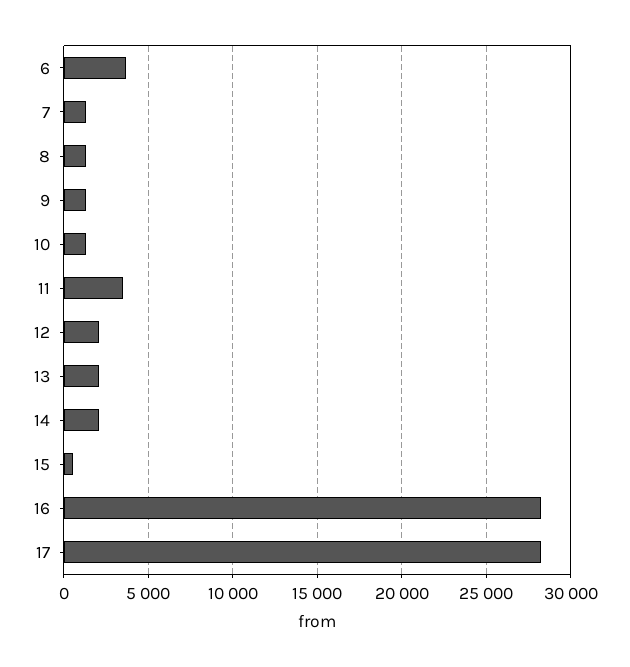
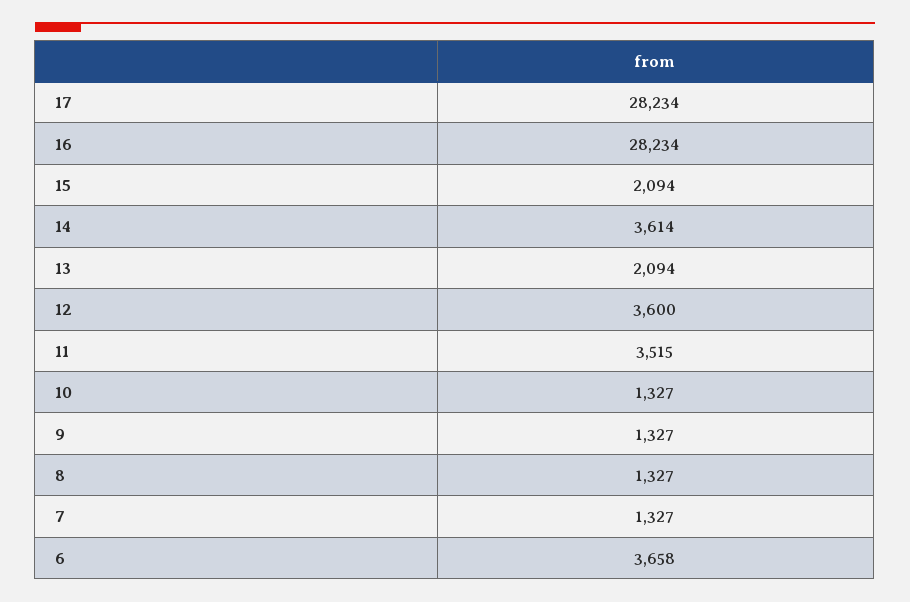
  {
    "6": 3658,
    "7": 1327,
    "8": 1327,
    "9": 1327,
    "10": 1327,
    "11": 3515,
-   "12": 2000,
+   "12": 3600,
    "13": 2094,
-   "14": 2000,
+   "14": 3614,
-   "15": 500,
+   "15": 2094,
    "16": 28234,
    "17": 28234
  }

